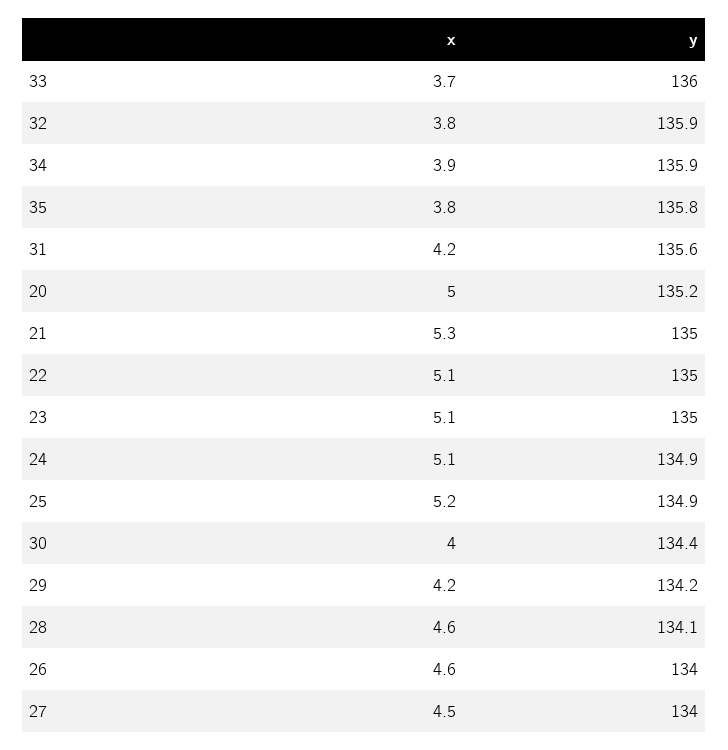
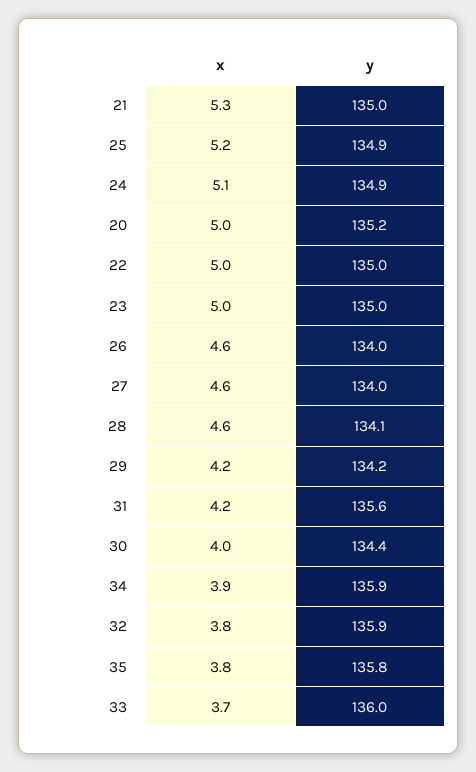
  {
    "x": {
      "33": 3.7,
      "32": 3.8,
      "34": 3.9,
      "35": 3.8,
      "31": 4.2,
      "20": 5,
      "21": 5.3,
-     "22": 5.1,
+     "22": 5,
-     "23": 5.1,
+     "23": 5,
      "24": 5.1,
      "25": 5.2,
      "30": 4,
      "29": 4.2,
      "28": 4.6,
      "26": 4.6,
-     "27": 4.5
+     "27": 4.6
    },
    "y": {
      "33": 136,
      "32": 135.9,
      "34": 135.9,
      "35": 135.8,
      "31": 135.6,
      "20": 135.2,
      "21": 135,
      "22": 135,
      "23": 135,
      "24": 134.9,
      "25": 134.9,
      "30": 134.4,
      "29": 134.2,
      "28": 134.1,
      "26": 134,
      "27": 134
    }
  }

